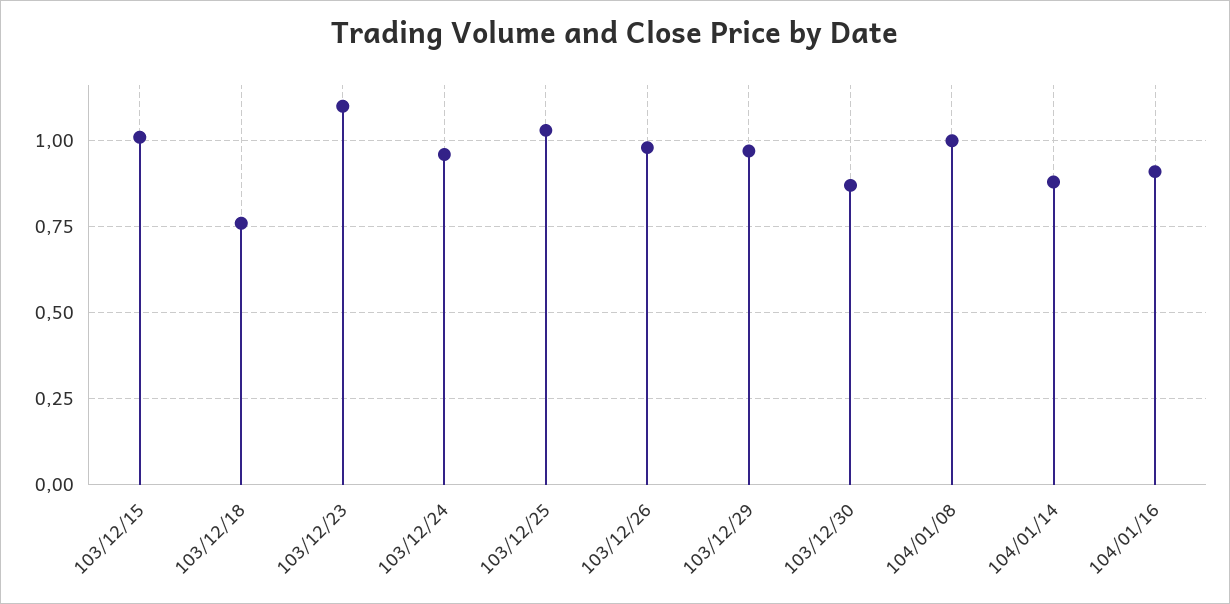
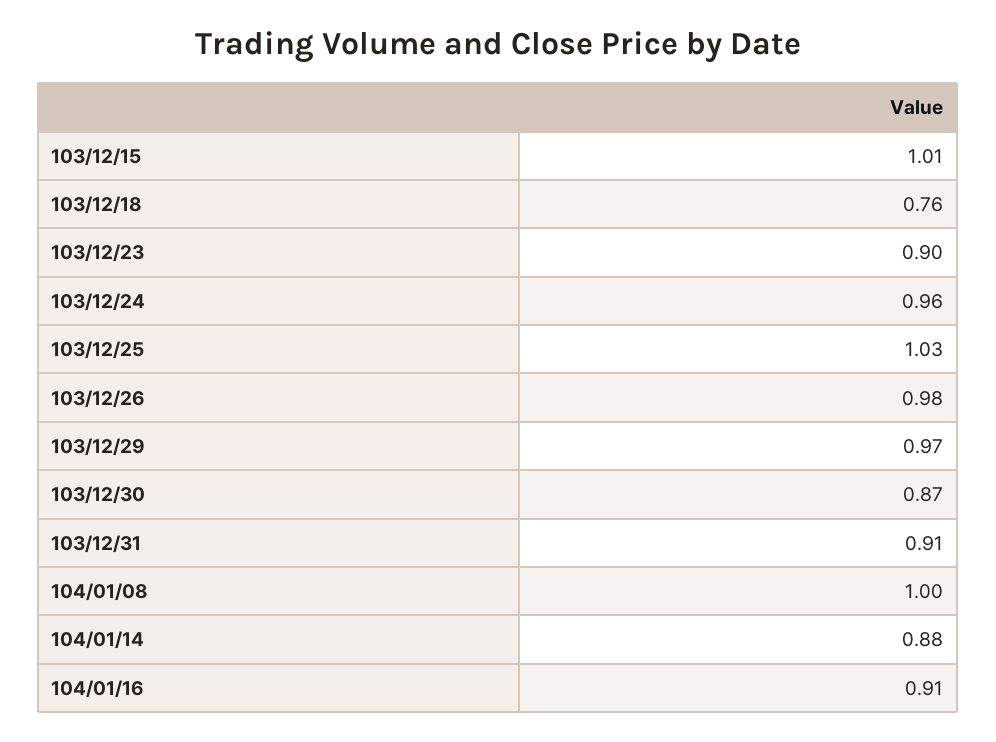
  {
    "103/12/15": 1.01,
    "103/12/18": 0.76,
-   "103/12/23": 1.1,
+   "103/12/23": 0.9,
    "103/12/24": 0.96,
    "103/12/25": 1.03,
    "103/12/26": 0.98,
    "103/12/29": 0.97,
    "103/12/30": 0.87,
    "104/01/08": 1,
    "104/01/14": 0.88,
-   "104/01/16": 0.91
+   "104/01/16": 0.91,
+   "103/12/31": 0.91
  }

